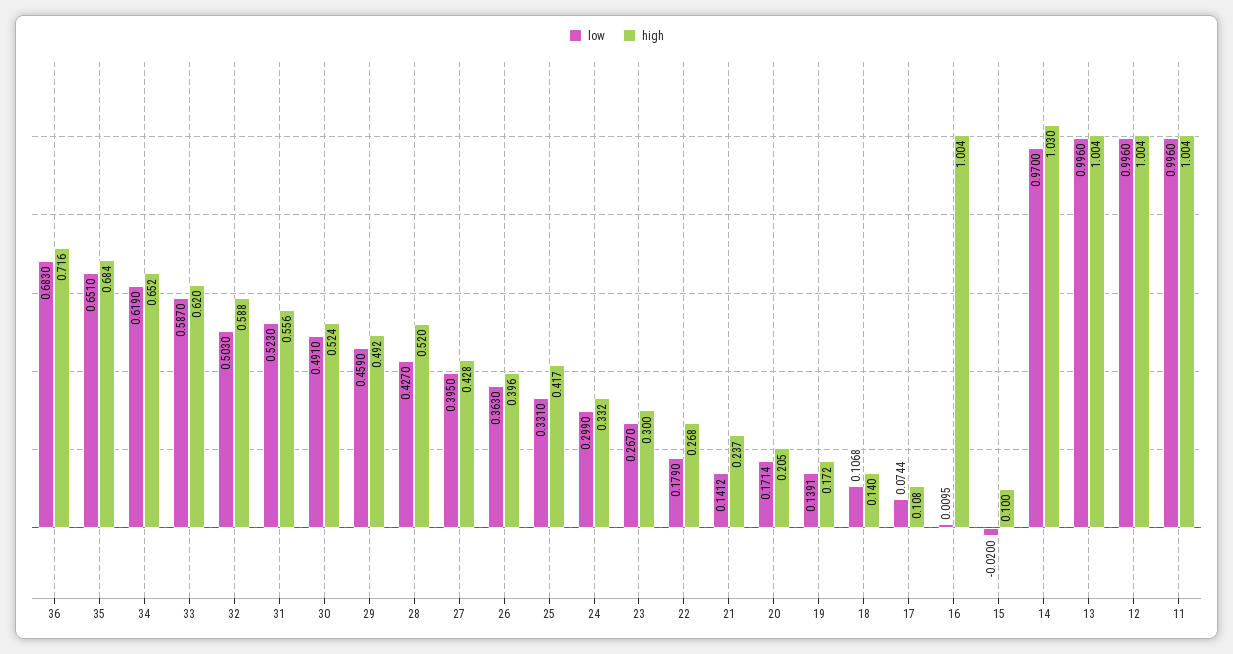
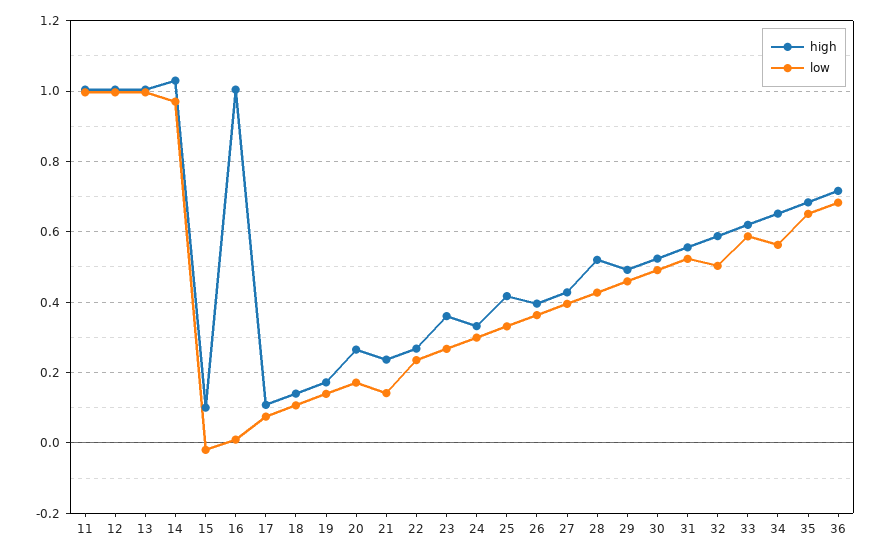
  {
    "low": {
      "36": 0.683,
      "35": 0.651,
-     "34": 0.619,
+     "34": 0.56,
      "33": 0.587,
      "32": 0.503,
      "31": 0.523,
      "30": 0.491,
      "29": 0.459,
      "28": 0.427,
      "27": 0.395,
      "26": 0.363,
      "25": 0.331,
      "24": 0.299,
      "23": 0.267,
-     "22": 0.179,
+     "22": 0.24,
      "21": 0.1412,
      "20": 0.1714,
      "19": 0.1391,
      "18": 0.1068,
      "17": 0.0744,
      "16": 0.0095,
      "15": -0.02,
      "14": 0.97,
      "13": 0.996,
      "12": 0.996,
      "11": 0.996
    },
    "high": {
      "36": 0.716,
      "35": 0.684,
      "34": 0.652,
      "33": 0.62,
      "32": 0.588,
      "31": 0.556,
      "30": 0.524,
      "29": 0.492,
      "28": 0.52,
      "27": 0.428,
      "26": 0.396,
      "25": 0.417,
      "24": 0.332,
-     "23": 0.3,
+     "23": 0.36,
      "22": 0.268,
      "21": 0.237,
-     "20": 0.205,
+     "20": 0.26,
      "19": 0.172,
      "18": 0.14,
      "17": 0.108,
      "16": 1.004,
      "15": 0.1,
      "14": 1.03,
      "13": 1.004,
      "12": 1.004,
      "11": 1.004
    }
  }

